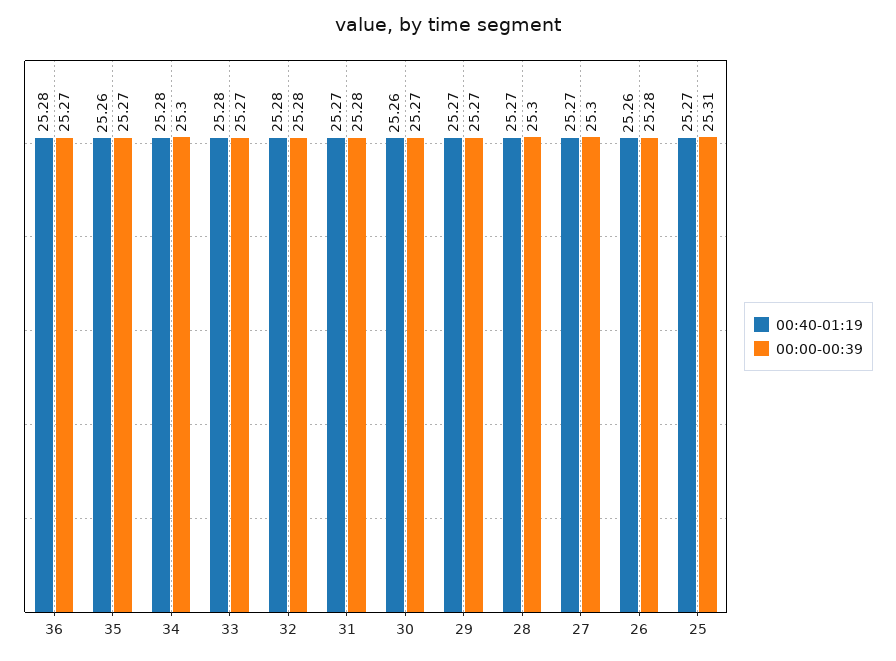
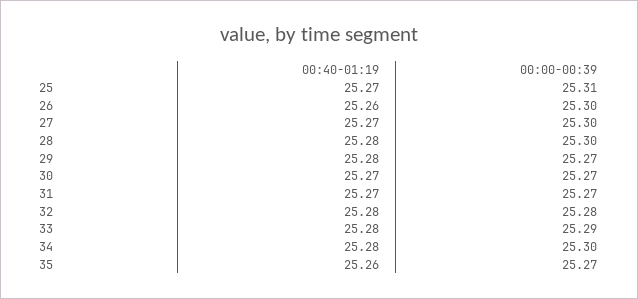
  {
    "00:40-01:19": {
-     "36": 25.28,
      "35": 25.26,
      "34": 25.28,
      "33": 25.28,
      "32": 25.28,
      "31": 25.27,
-     "30": 25.26,
+     "30": 25.27,
-     "29": 25.27,
+     "29": 25.28,
-     "28": 25.27,
+     "28": 25.28,
      "27": 25.27,
      "26": 25.26,
      "25": 25.27
    },
    "00:00-00:39": {
-     "36": 25.27,
      "35": 25.27,
      "34": 25.3,
-     "33": 25.27,
+     "33": 25.29,
      "32": 25.28,
-     "31": 25.28,
+     "31": 25.27,
      "30": 25.27,
      "29": 25.27,
      "28": 25.3,
      "27": 25.3,
-     "26": 25.28,
+     "26": 25.3,
      "25": 25.31
    }
  }

